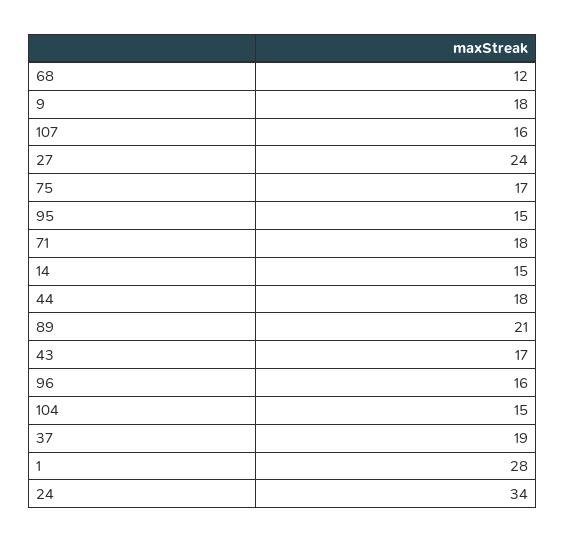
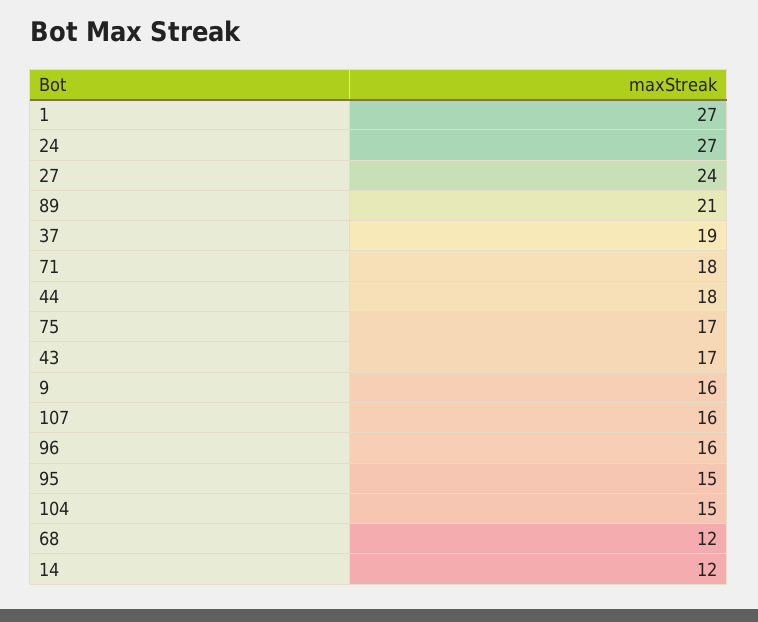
  {
    "68": 12,
-   "9": 18,
+   "9": 16,
    "107": 16,
    "27": 24,
    "75": 17,
    "95": 15,
    "71": 18,
-   "14": 15,
+   "14": 12,
    "44": 18,
    "89": 21,
    "43": 17,
    "96": 16,
    "104": 15,
    "37": 19,
-   "1": 28,
+   "1": 27,
-   "24": 34
+   "24": 27
  }

